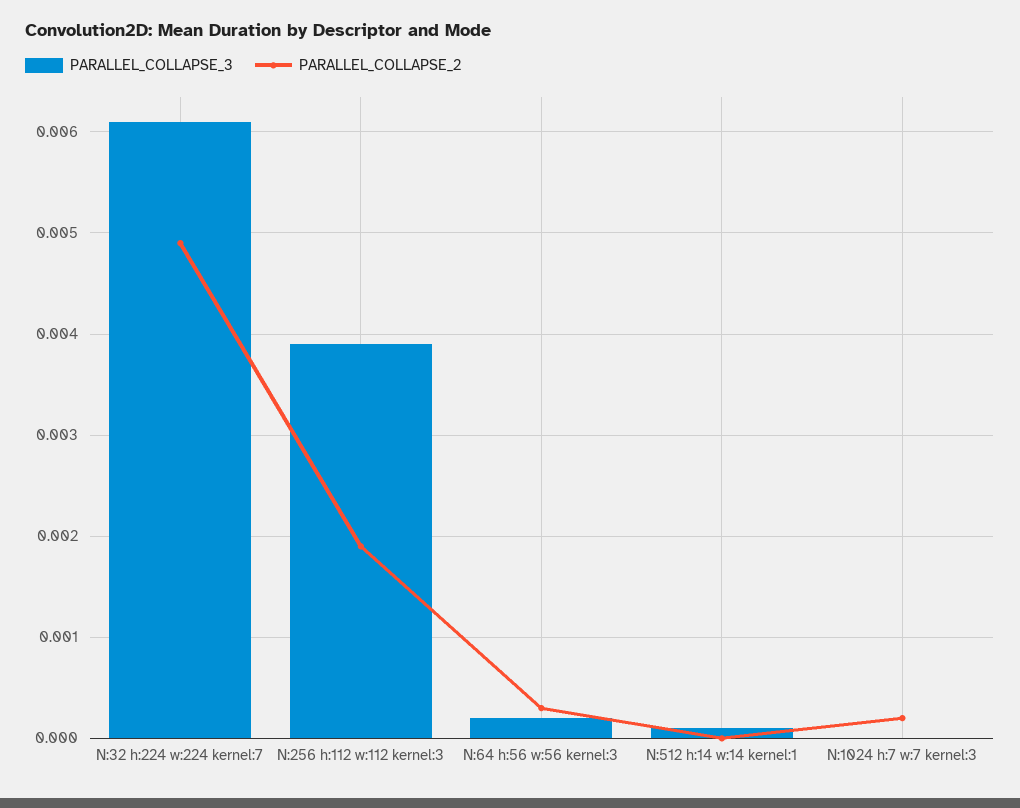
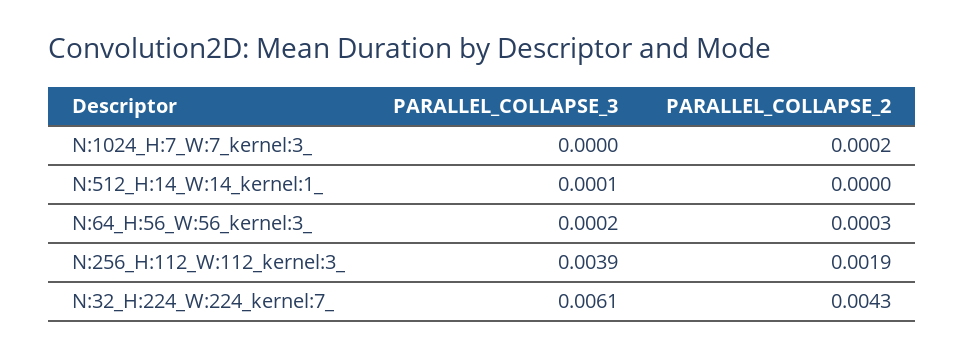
  {
    "PARALLEL_COLLAPSE_3": {
      "N:32 h:224 w:224 kernel:7": 0.0061,
      "N:256 h:112 w:112 kernel:3": 0.0039,
      "N:64 h:56 w:56 kernel:3": 0.0002,
      "N:512 h:14 w:14 kernel:1": 0.0001,
      "N:1024 h:7 w:7 kernel:3": 0
    },
    "PARALLEL_COLLAPSE_2": {
-     "N:32 h:224 w:224 kernel:7": 0.0049,
+     "N:32 h:224 w:224 kernel:7": 0.0043,
      "N:256 h:112 w:112 kernel:3": 0.0019,
      "N:64 h:56 w:56 kernel:3": 0.0003,
      "N:512 h:14 w:14 kernel:1": 0,
      "N:1024 h:7 w:7 kernel:3": 0.0002
    }
  }

